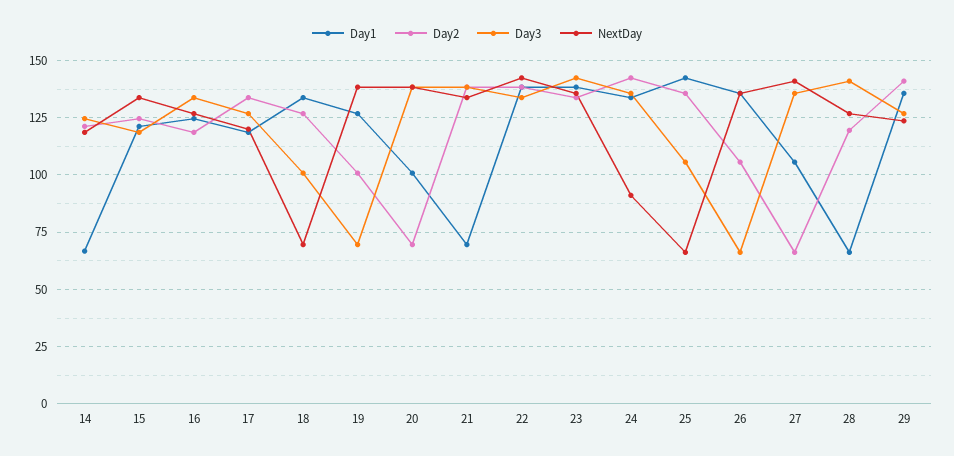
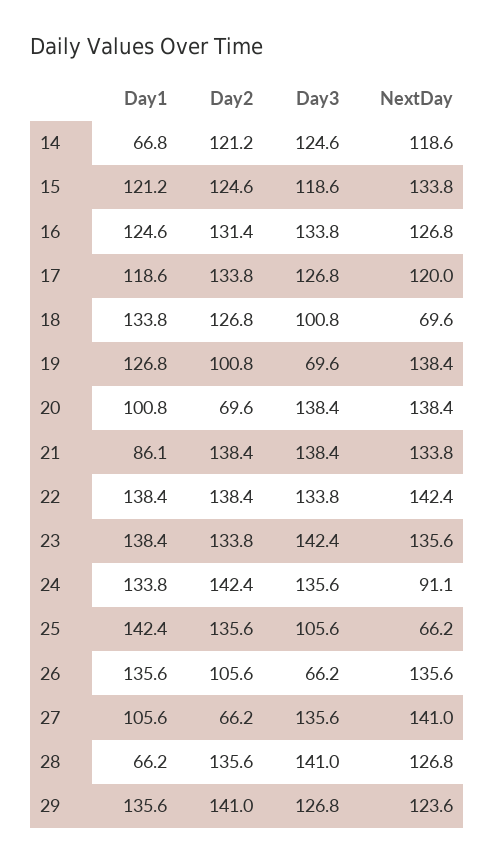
  {
    "Day1": {
      "14": 66.8,
      "15": 121.2,
      "16": 124.6,
      "17": 118.6,
      "18": 133.8,
      "19": 126.8,
      "20": 100.8,
-     "21": 70,
+     "21": 86.1,
      "22": 138.4,
      "23": 138.4,
      "24": 133.8,
      "25": 142.4,
      "26": 135.6,
      "27": 105.6,
      "28": 66.2,
      "29": 135.6
    },
    "Day2": {
      "14": 121.2,
      "15": 124.6,
-     "16": 120,
+     "16": 131.4,
      "17": 133.8,
      "18": 126.8,
      "19": 100.8,
      "20": 69.6,
      "21": 138.4,
      "22": 138.4,
      "23": 133.8,
      "24": 142.4,
      "25": 135.6,
      "26": 105.6,
      "27": 66.2,
-     "28": 120,
+     "28": 135.6,
      "29": 141
    },
    "Day3": {
      "14": 124.6,
      "15": 118.6,
      "16": 133.8,
      "17": 126.8,
      "18": 100.8,
      "19": 69.6,
      "20": 138.4,
      "21": 138.4,
      "22": 133.8,
      "23": 142.4,
      "24": 135.6,
      "25": 105.6,
      "26": 66.2,
      "27": 135.6,
      "28": 141,
      "29": 126.8
    },
    "NextDay": {
      "14": 118.6,
      "15": 133.8,
      "16": 126.8,
      "17": 120,
      "18": 69.6,
      "19": 138.4,
      "20": 138.4,
      "21": 133.8,
      "22": 142.4,
      "23": 135.6,
      "24": 91.1,
      "25": 66.2,
      "26": 135.6,
      "27": 141,
      "28": 126.8,
      "29": 123.6
    }
  }

